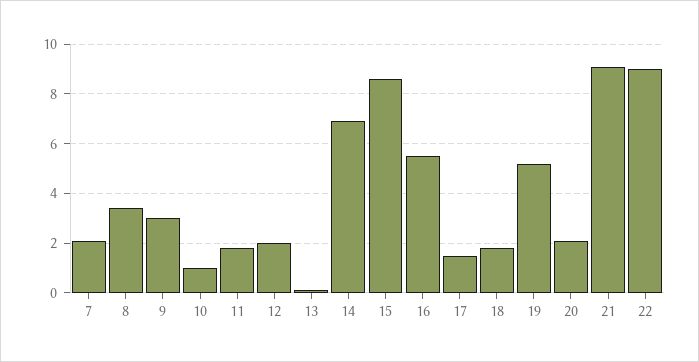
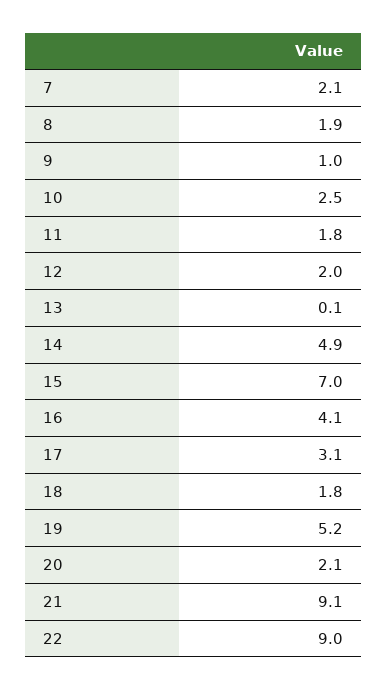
  {
    "7": 2.1,
-   "8": 3.5,
+   "8": 1.9,
-   "9": 3,
+   "9": 1,
-   "10": 1,
+   "10": 2.5,
    "11": 1.8,
    "12": 2,
    "13": 0.1,
-   "14": 7,
+   "14": 4.9,
-   "15": 8.5,
+   "15": 7,
-   "16": 5.5,
+   "16": 4.1,
-   "17": 1.5,
+   "17": 3.1,
    "18": 1.8,
    "19": 5.2,
    "20": 2.1,
    "21": 9.1,
    "22": 9
  }

